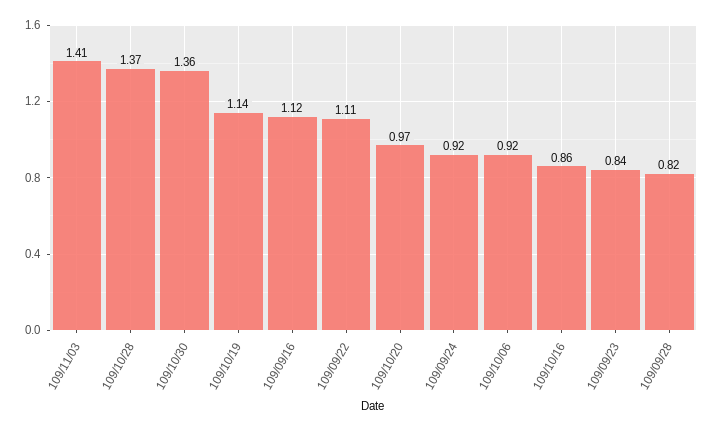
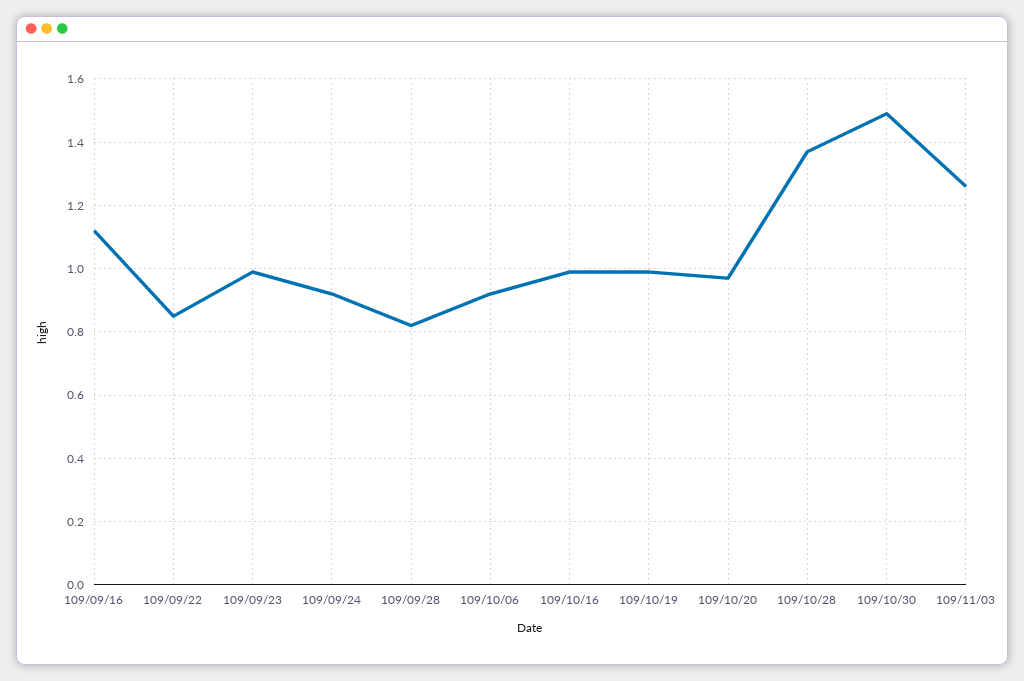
  {
-   "109/11/03": 1.41,
+   "109/11/03": 1.25,
    "109/10/28": 1.37,
-   "109/10/30": 1.36,
+   "109/10/30": 1.5,
-   "109/10/19": 1.14,
+   "109/10/19": 1,
    "109/09/16": 1.12,
-   "109/09/22": 1.11,
+   "109/09/22": 0.85,
    "109/10/20": 0.97,
    "109/09/24": 0.92,
    "109/10/06": 0.92,
-   "109/10/16": 0.86,
+   "109/10/16": 1,
-   "109/09/23": 0.84,
+   "109/09/23": 1,
    "109/09/28": 0.82
  }

